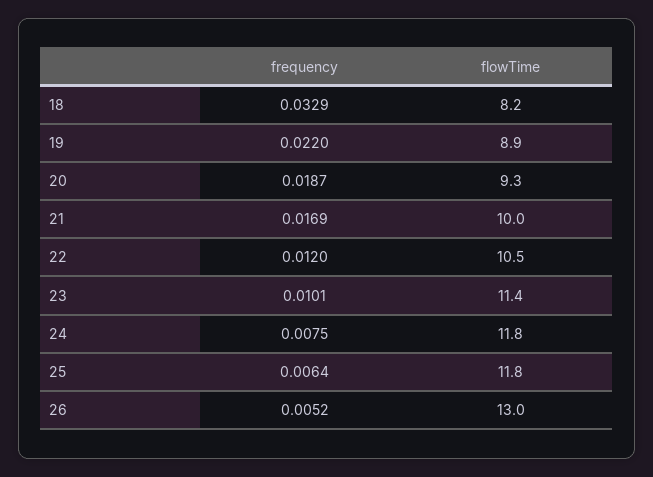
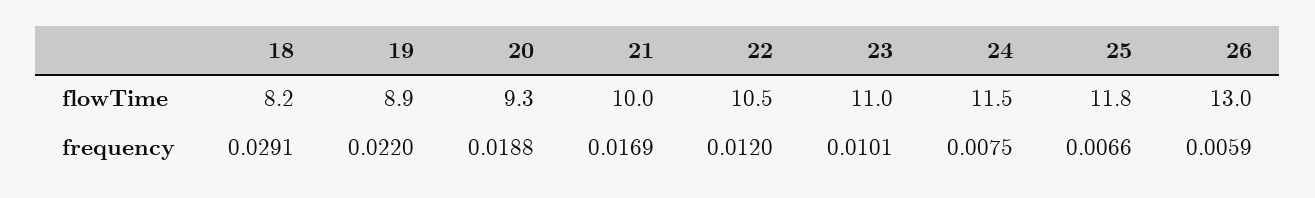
  {
    "frequency": {
-     "18": 0.0329,
+     "18": 0.0291,
      "19": 0.022,
-     "20": 0.0187,
+     "20": 0.0188,
      "21": 0.0169,
      "22": 0.012,
      "23": 0.0101,
      "24": 0.0075,
-     "25": 0.0064,
+     "25": 0.0066,
-     "26": 0.0052
+     "26": 0.0059
    },
    "flowTime": {
      "18": 8.2,
      "19": 8.9,
      "20": 9.3,
      "21": 10,
      "22": 10.5,
-     "23": 11.4,
+     "23": 11,
-     "24": 11.8,
+     "24": 11.5,
      "25": 11.8,
      "26": 13
    }
  }

